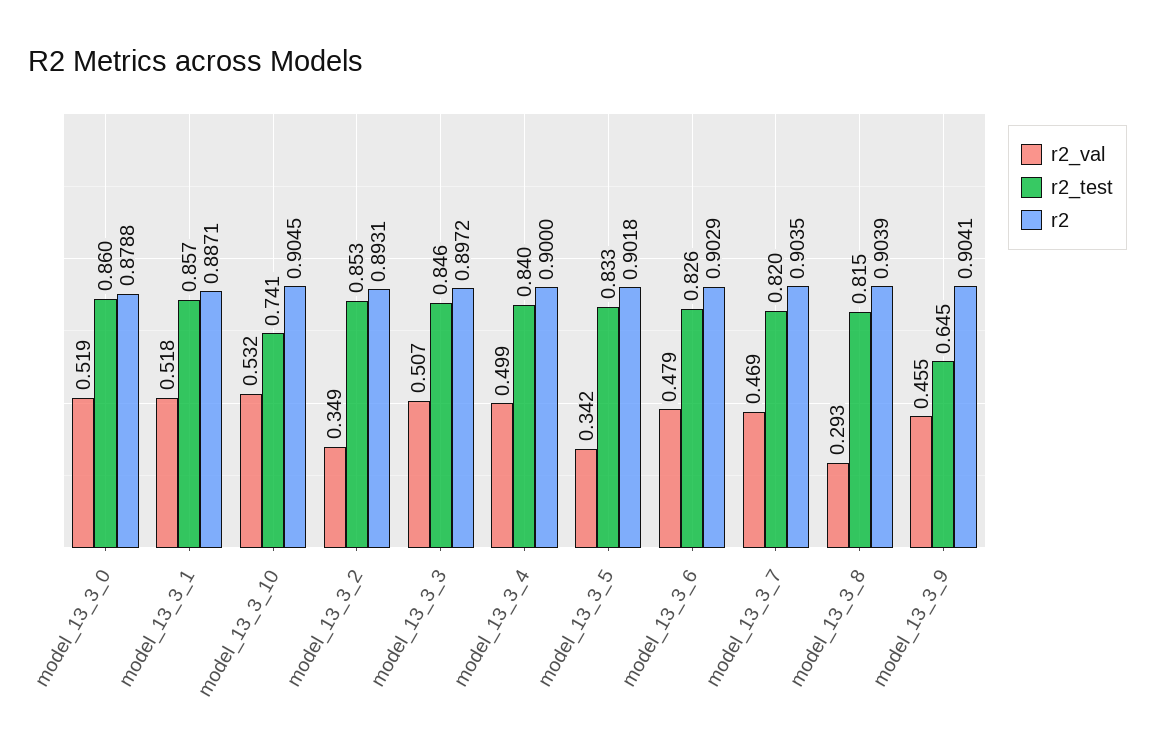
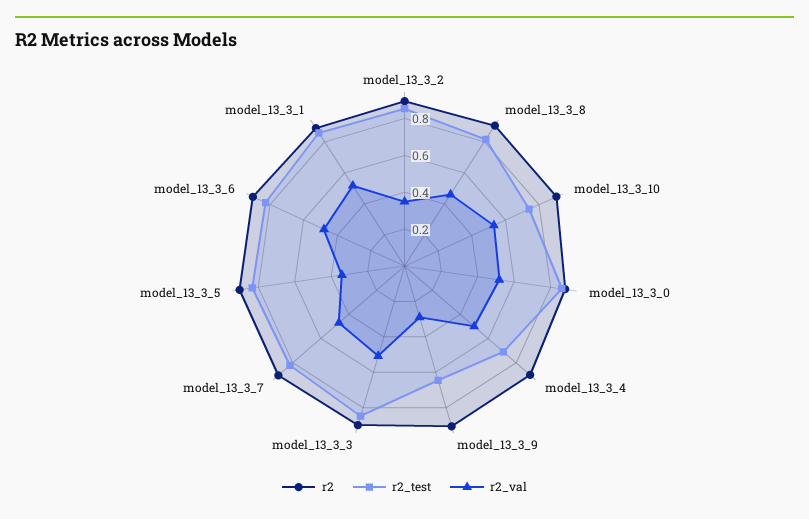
  {
    "r2_val": {
      "model_13_3_0": 0.519,
      "model_13_3_1": 0.518,
      "model_13_3_10": 0.532,
      "model_13_3_2": 0.349,
      "model_13_3_3": 0.507,
      "model_13_3_4": 0.499,
      "model_13_3_5": 0.342,
      "model_13_3_6": 0.479,
      "model_13_3_7": 0.469,
-     "model_13_3_8": 0.293,
+     "model_13_3_8": 0.45,
-     "model_13_3_9": 0.455
+     "model_13_3_9": 0.3
    },
    "r2_test": {
      "model_13_3_0": 0.86,
      "model_13_3_1": 0.857,
      "model_13_3_10": 0.741,
      "model_13_3_2": 0.853,
      "model_13_3_3": 0.846,
-     "model_13_3_4": 0.84,
+     "model_13_3_4": 0.7,
      "model_13_3_5": 0.833,
      "model_13_3_6": 0.826,
      "model_13_3_7": 0.82,
      "model_13_3_8": 0.815,
      "model_13_3_9": 0.645
    },
    "r2": {
      "model_13_3_0": 0.8788,
      "model_13_3_1": 0.8871,
      "model_13_3_10": 0.9045,
      "model_13_3_2": 0.8931,
      "model_13_3_3": 0.8972,
      "model_13_3_4": 0.9,
      "model_13_3_5": 0.9018,
      "model_13_3_6": 0.9029,
      "model_13_3_7": 0.9035,
      "model_13_3_8": 0.9039,
      "model_13_3_9": 0.9041
    }
  }

